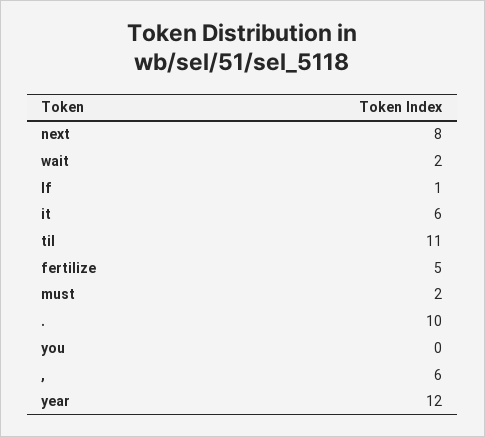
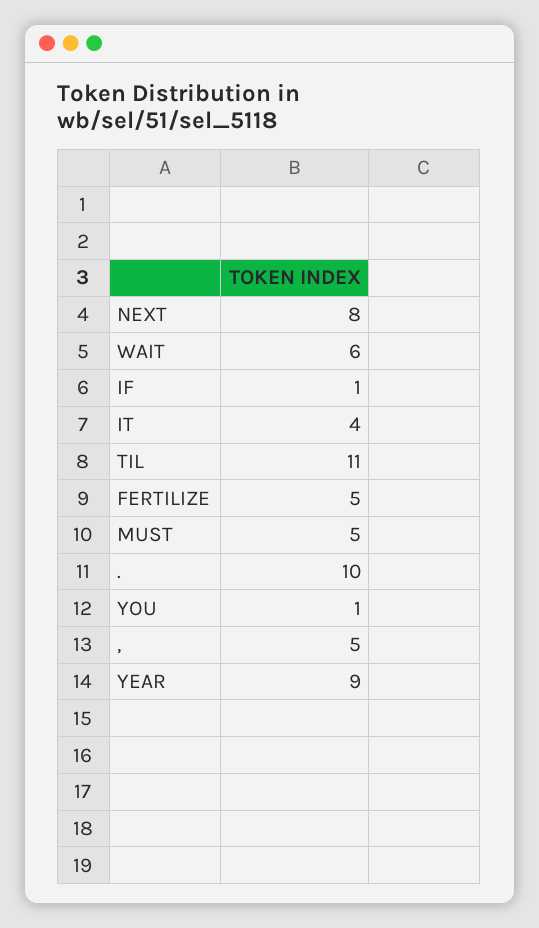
  {
    "next": 8,
-   "wait": 2,
+   "wait": 6,
    "If": 1,
-   "it": 6,
+   "it": 4,
    "til": 11,
    "fertilize": 5,
-   "must": 2,
+   "must": 5,
    ".": 10,
-   "you": 0,
+   "you": 1,
-   ",": 6,
+   ",": 5,
-   "year": 12
+   "year": 9
  }

